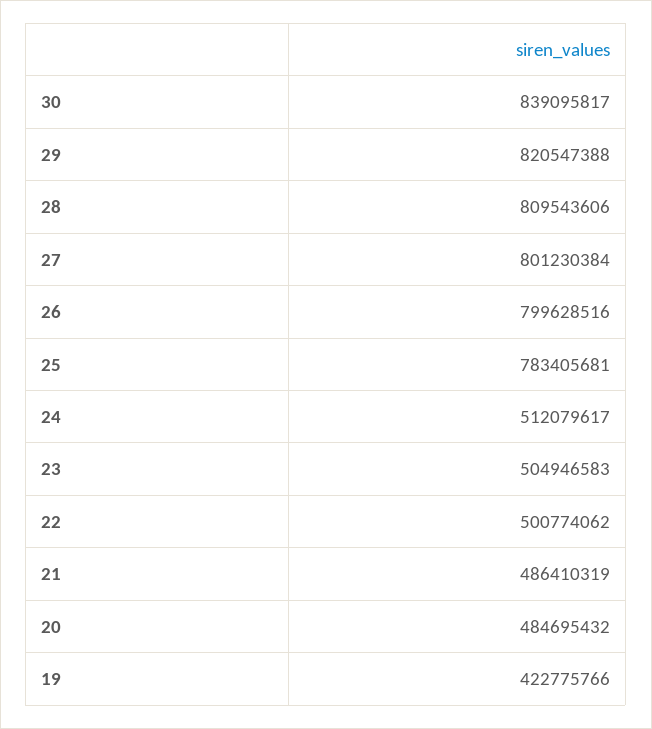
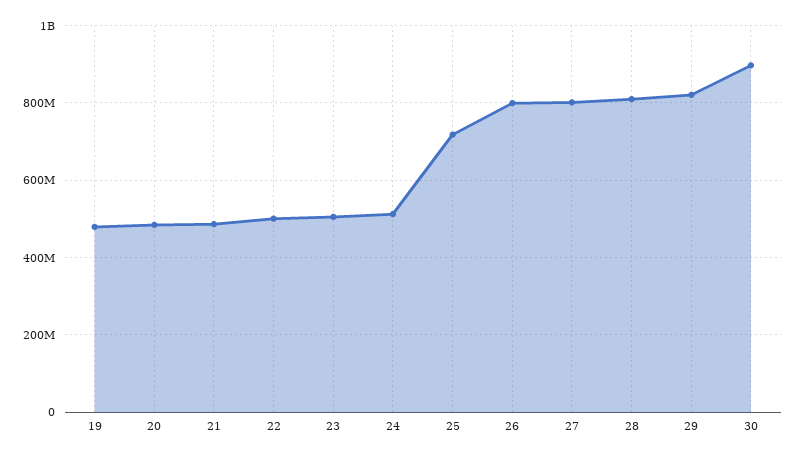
  {
-   "30": 839095817,
+   "30": 900000000,
    "29": 820547388,
    "28": 809543606,
    "27": 801230384,
    "26": 799628516,
-   "25": 783405681,
+   "25": 720000000,
    "24": 512079617,
    "23": 504946583,
    "22": 500774062,
    "21": 486410319,
    "20": 484695432,
-   "19": 422775766
+   "19": 480000000
  }

